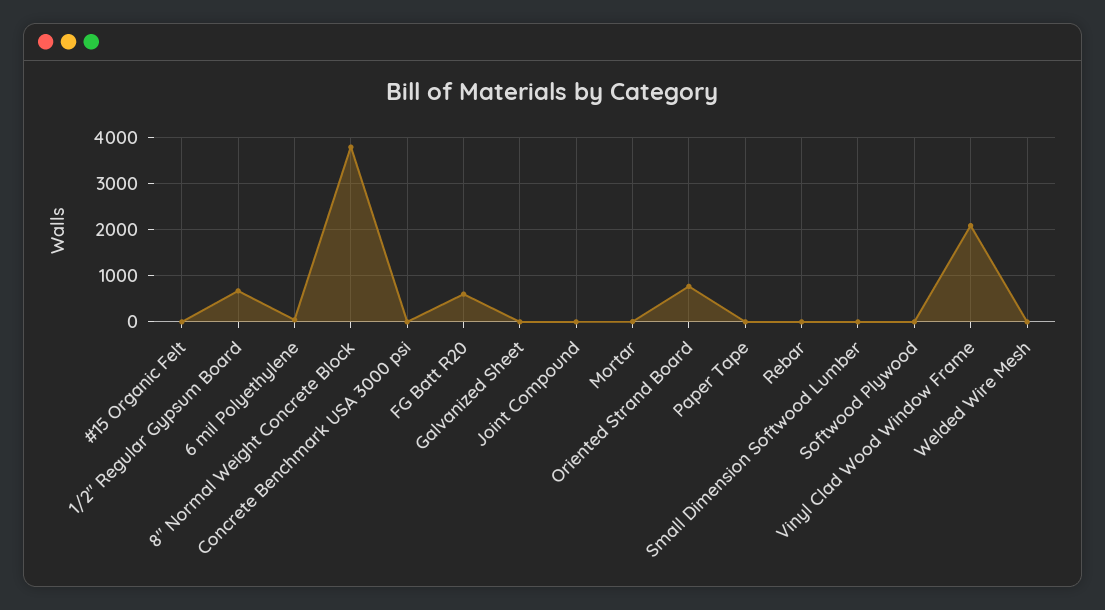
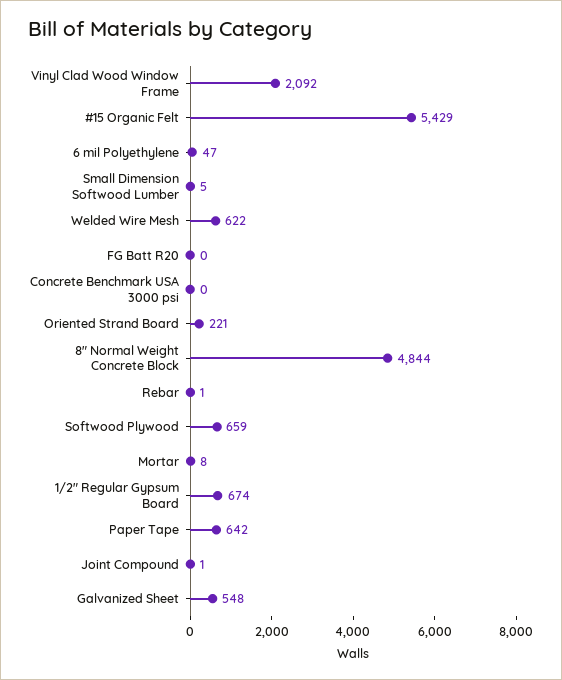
  {
-   "#15 Organic Felt": 0,
+   "#15 Organic Felt": 5429,
    "1/2\" Regular Gypsum Board": 674,
    "6 mil Polyethylene": 47,
-   "8\" Normal Weight Concrete Block": 3800,
+   "8\" Normal Weight Concrete Block": 4844,
    "Concrete Benchmark USA 3000 psi": 0,
-   "FG Batt R20": 600,
+   "FG Batt R20": 0,
-   "Galvanized Sheet": 0,
+   "Galvanized Sheet": 548,
    "Joint Compound": 1,
    "Mortar": 8,
-   "Oriented Strand Board": 800,
+   "Oriented Strand Board": 221,
-   "Paper Tape": 0,
+   "Paper Tape": 642,
    "Rebar": 1,
    "Small Dimension Softwood Lumber": 5,
-   "Softwood Plywood": 0,
+   "Softwood Plywood": 659,
    "Vinyl Clad Wood Window Frame": 2092,
-   "Welded Wire Mesh": 0
+   "Welded Wire Mesh": 622
  }

